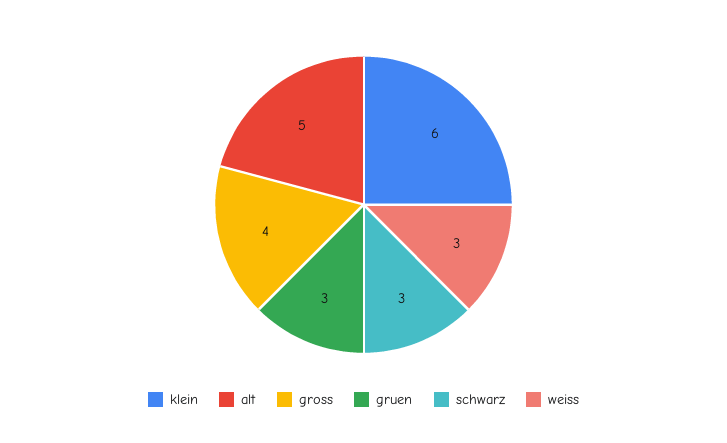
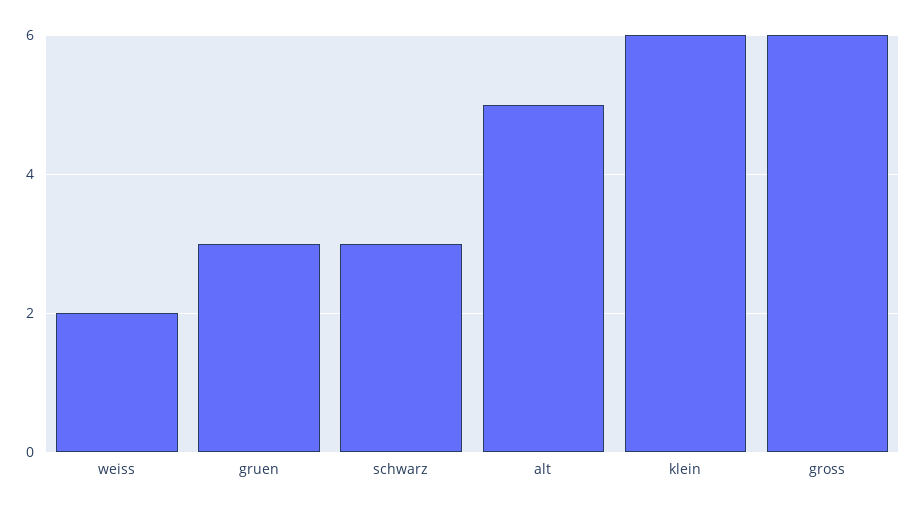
  {
    "klein": 6,
    "alt": 5,
-   "gross": 4,
+   "gross": 6,
    "gruen": 3,
    "schwarz": 3,
-   "weiss": 3
+   "weiss": 2
  }

